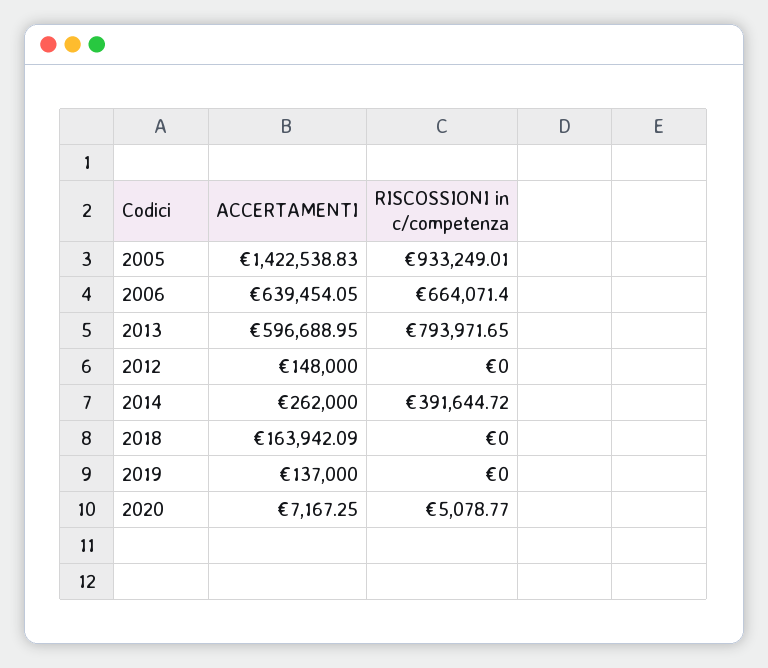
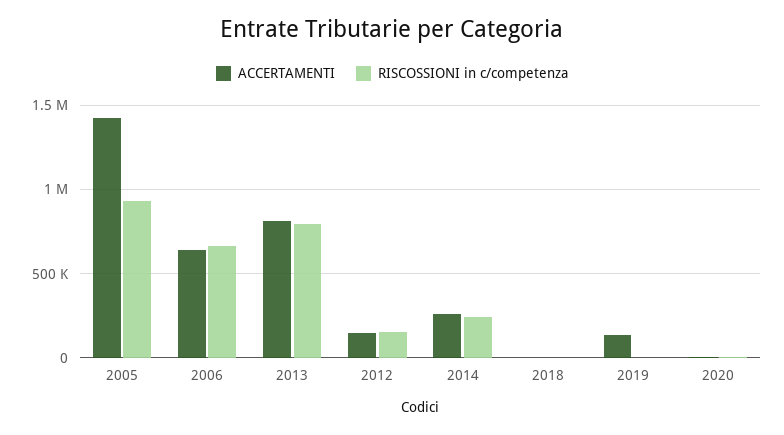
  {
    "ACCERTAMENTI": {
      "2005": 1422538.83,
      "2006": 639454.05,
-     "2013": 596688.95,
+     "2013": 800000,
      "2012": 148000,
      "2014": 262000,
-     "2018": 163942.09,
+     "2018": 0,
      "2019": 137000,
      "2020": 7167.25
    },
    "RISCOSSIONI in c/competenza": {
      "2005": 933249.01,
      "2006": 664071.4,
      "2013": 793971.65,
-     "2012": 0,
+     "2012": 150000,
-     "2014": 391644.72,
+     "2014": 250000,
      "2018": 0,
      "2019": 0,
      "2020": 5078.77
    }
  }

